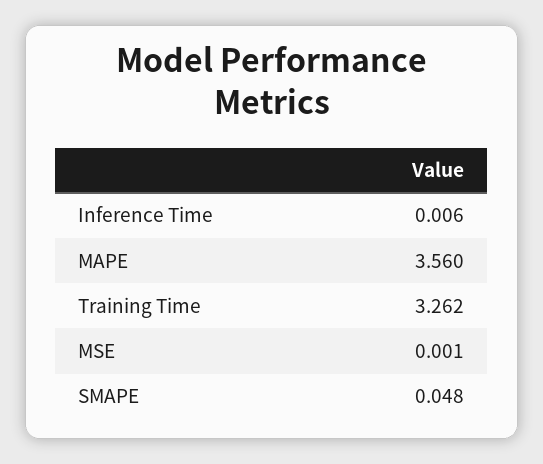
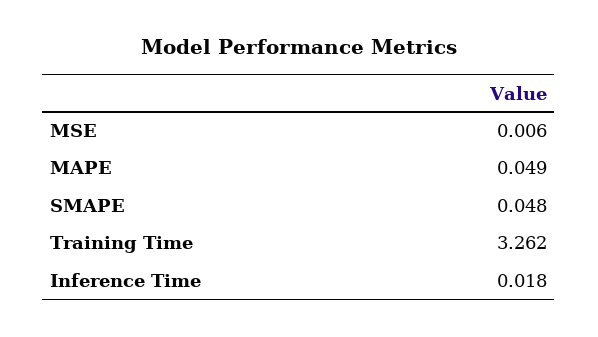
  {
-   "Inference Time": 0.006,
+   "Inference Time": 0.018,
-   "MAPE": 3.56,
+   "MAPE": 0.049,
    "Training Time": 3.262,
-   "MSE": 0.001,
+   "MSE": 0.006,
    "SMAPE": 0.048
  }

